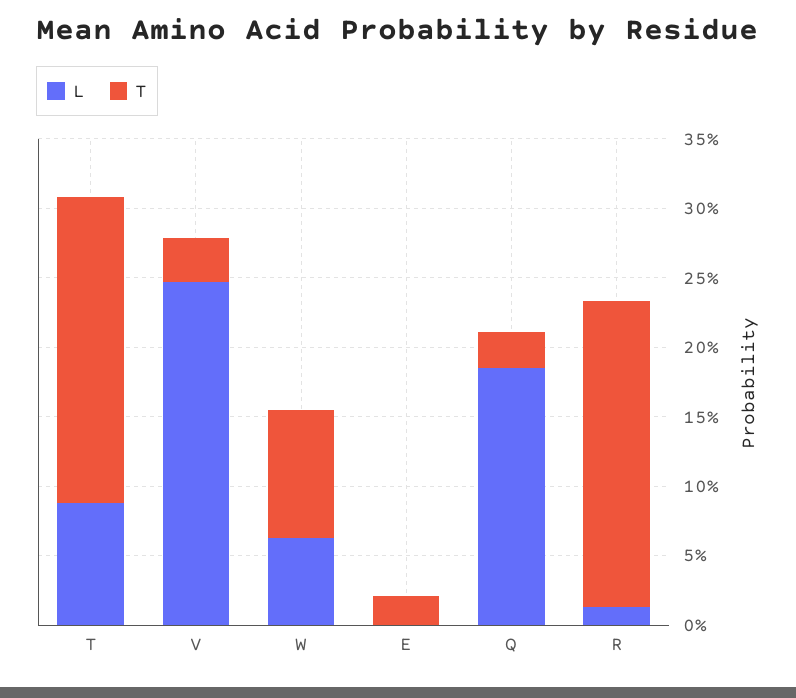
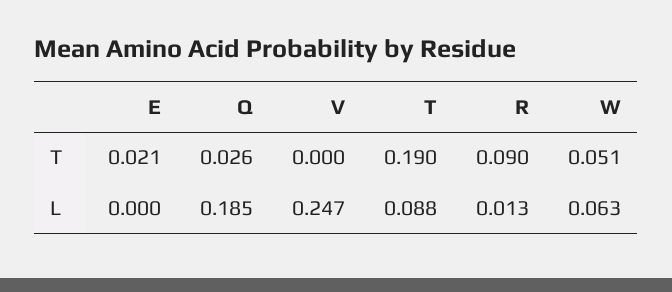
  {
    "L": {
      "T": 0.088,
      "V": 0.247,
      "W": 0.063,
      "E": 0,
      "Q": 0.185,
      "R": 0.013
    },
    "T": {
-     "T": 0.22,
+     "T": 0.19,
-     "V": 0.03,
+     "V": 0,
-     "W": 0.09,
+     "W": 0.051,
      "E": 0.021,
      "Q": 0.026,
-     "R": 0.22
+     "R": 0.09
    }
  }

